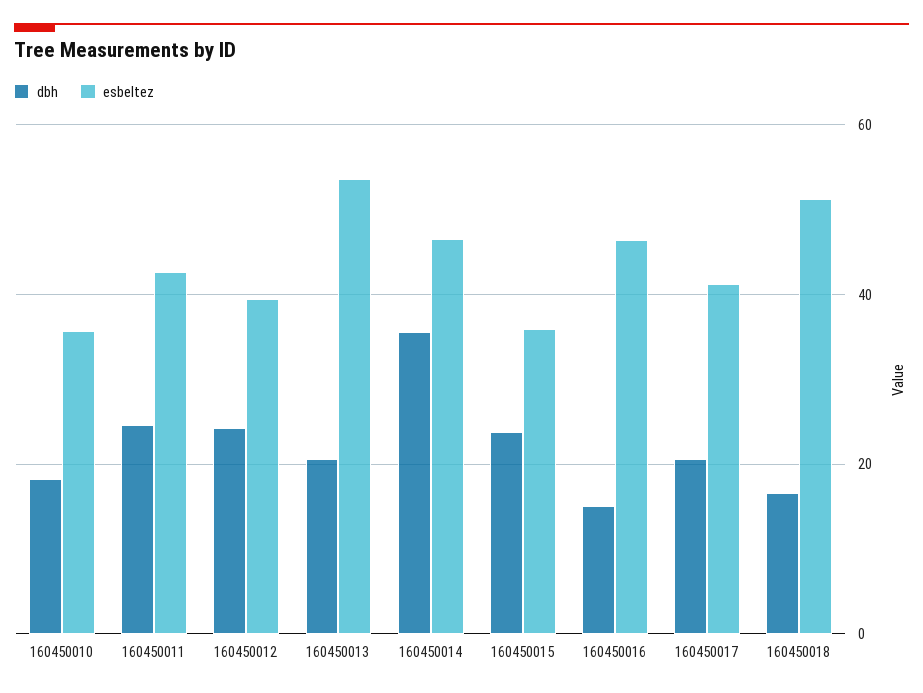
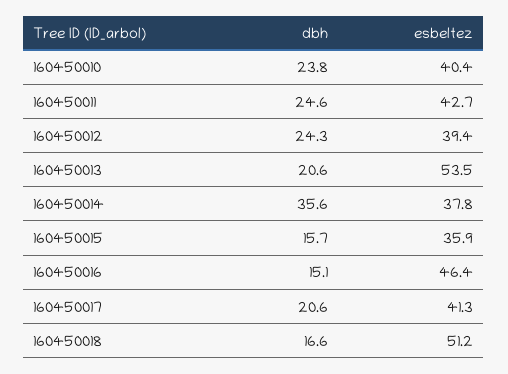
  {
    "dbh": {
-     "160450010": 18,
+     "160450010": 23.8,
      "160450011": 24.6,
      "160450012": 24.3,
      "160450013": 20.6,
      "160450014": 35.6,
-     "160450015": 24,
+     "160450015": 15.7,
      "160450016": 15.1,
      "160450017": 20.6,
      "160450018": 16.6
    },
    "esbeltez": {
-     "160450010": 36,
+     "160450010": 40.4,
      "160450011": 42.7,
      "160450012": 39.4,
      "160450013": 53.5,
-     "160450014": 46,
+     "160450014": 37.8,
      "160450015": 35.9,
      "160450016": 46.4,
      "160450017": 41.3,
      "160450018": 51.2
    }
  }

